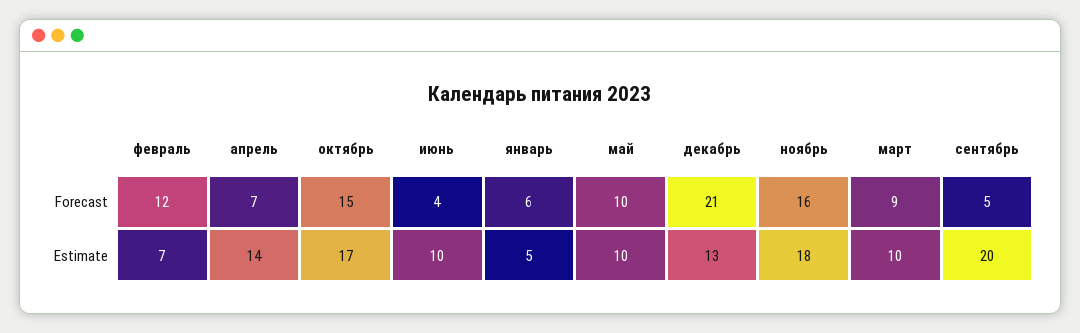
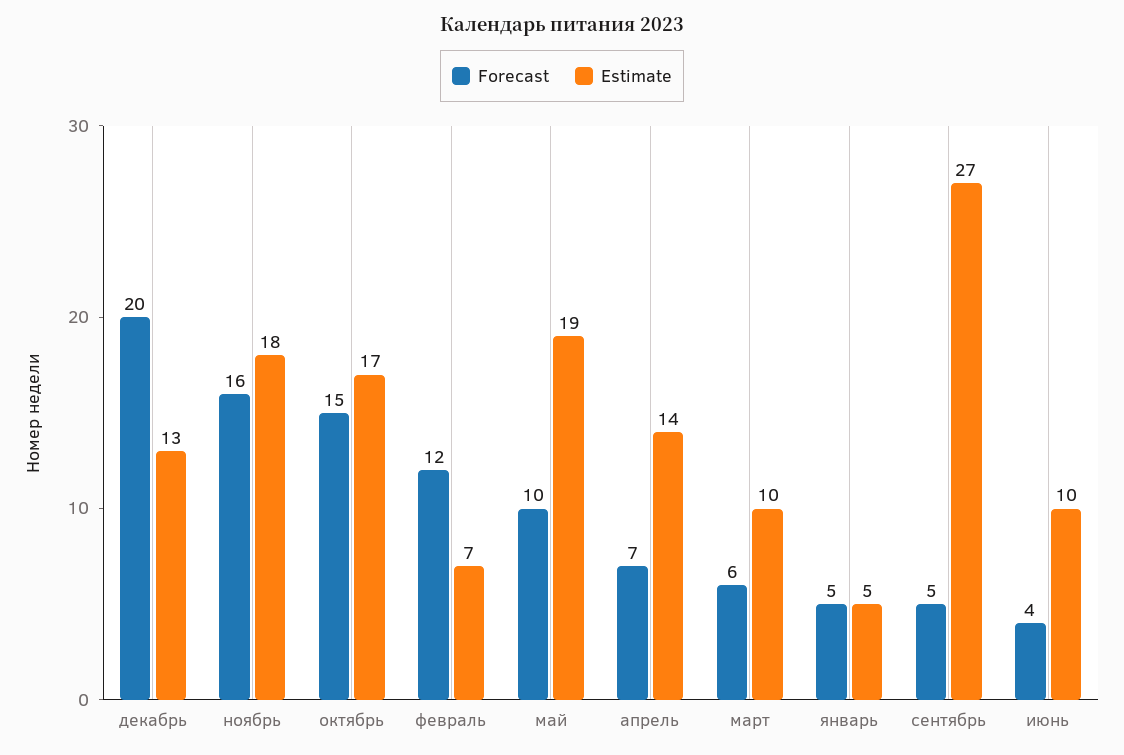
  {
    "Forecast": {
      "февраль": 12,
      "апрель": 7,
      "октябрь": 15,
      "июнь": 4,
-     "январь": 6,
+     "январь": 5,
      "май": 10,
-     "декабрь": 21,
+     "декабрь": 20,
      "ноябрь": 16,
-     "март": 9,
+     "март": 6,
      "сентябрь": 5
    },
    "Estimate": {
      "февраль": 7,
      "апрель": 14,
      "октябрь": 17,
      "июнь": 10,
      "январь": 5,
-     "май": 10,
+     "май": 19,
      "декабрь": 13,
      "ноябрь": 18,
      "март": 10,
-     "сентябрь": 20
+     "сентябрь": 27
    }
  }

